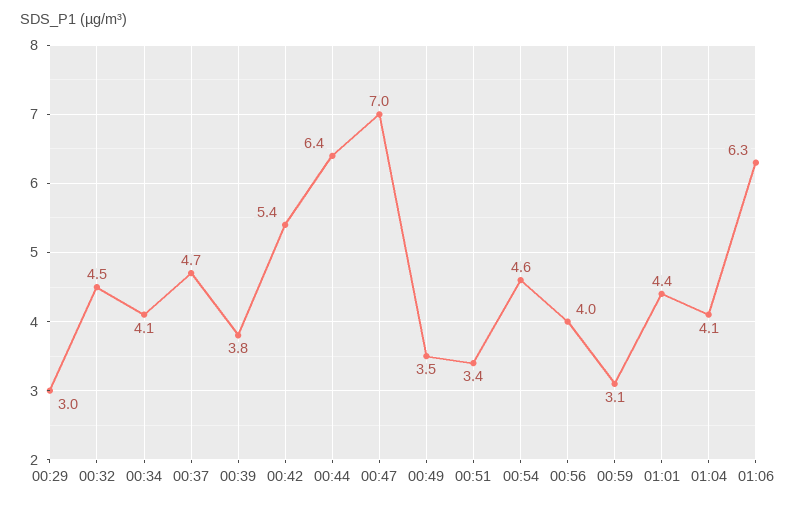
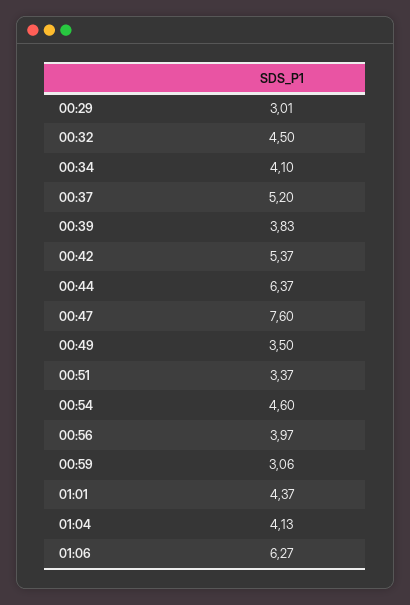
  {
    "00:29": 3.01,
    "00:32": 4.5,
    "00:34": 4.1,
-   "00:37": 4.7,
+   "00:37": 5.2,
    "00:39": 3.83,
    "00:42": 5.37,
    "00:44": 6.37,
-   "00:47": 7,
+   "00:47": 7.6,
    "00:49": 3.5,
    "00:51": 3.37,
    "00:54": 4.6,
    "00:56": 3.97,
    "00:59": 3.06,
    "01:01": 4.37,
    "01:04": 4.13,
    "01:06": 6.27
  }

